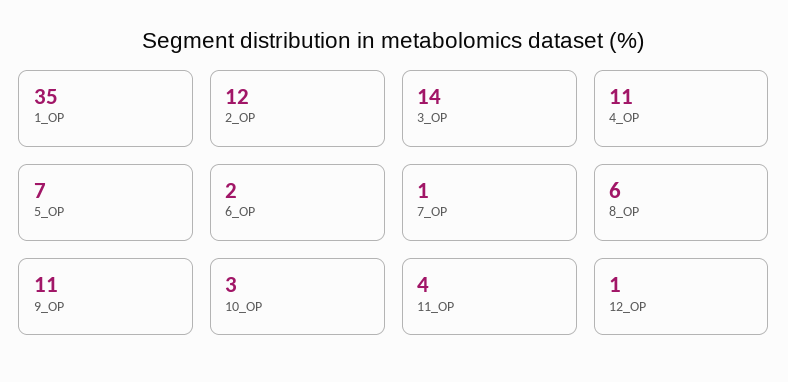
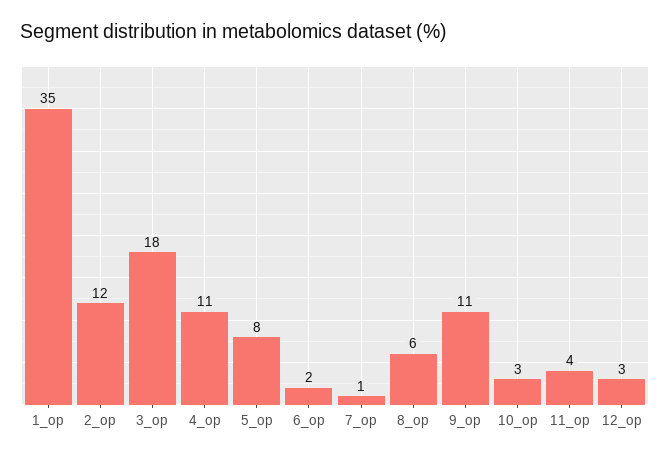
  {
    "1_OP": 35,
    "2_OP": 12,
-   "3_OP": 14,
+   "3_OP": 18,
    "4_OP": 11,
-   "5_OP": 7,
+   "5_OP": 8,
    "6_OP": 2,
    "7_OP": 1,
    "8_OP": 6,
    "9_OP": 11,
    "10_OP": 3,
    "11_OP": 4,
-   "12_OP": 1
+   "12_OP": 3
  }

